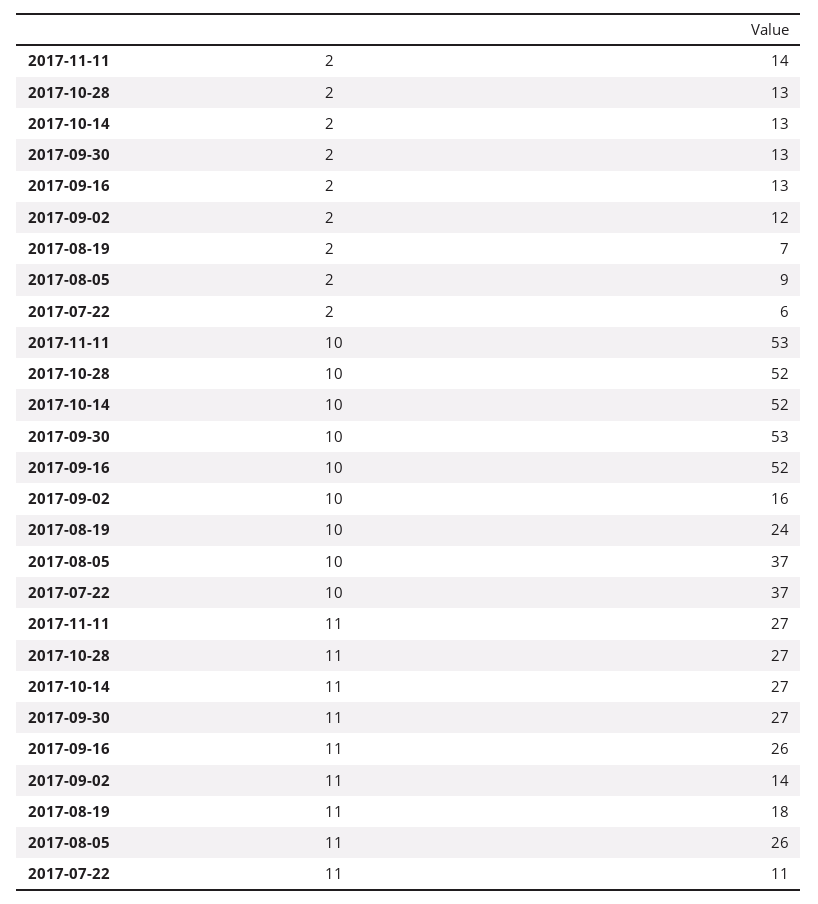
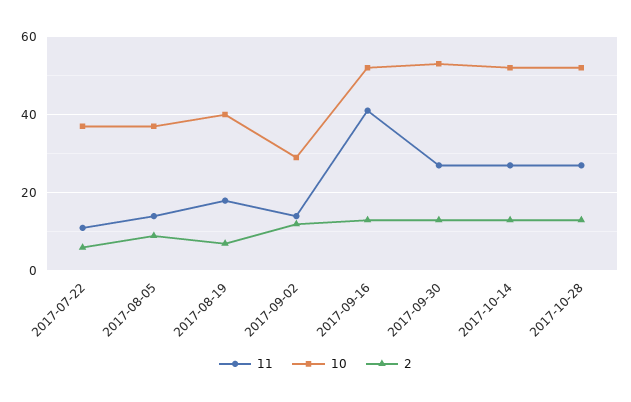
  {
    "2": {
-     "2017-11-11": 14,
      "2017-10-28": 13,
      "2017-10-14": 13,
      "2017-09-30": 13,
      "2017-09-16": 13,
      "2017-09-02": 12,
      "2017-08-19": 7,
      "2017-08-05": 9,
      "2017-07-22": 6
    },
    "10": {
-     "2017-11-11": 53,
      "2017-10-28": 52,
      "2017-10-14": 52,
      "2017-09-30": 53,
      "2017-09-16": 52,
-     "2017-09-02": 16,
+     "2017-09-02": 30,
-     "2017-08-19": 24,
+     "2017-08-19": 40,
      "2017-08-05": 37,
      "2017-07-22": 37
    },
    "11": {
-     "2017-11-11": 27,
      "2017-10-28": 27,
      "2017-10-14": 27,
      "2017-09-30": 27,
-     "2017-09-16": 26,
+     "2017-09-16": 40,
      "2017-09-02": 14,
      "2017-08-19": 18,
-     "2017-08-05": 26,
+     "2017-08-05": 15,
      "2017-07-22": 11
    }
  }

